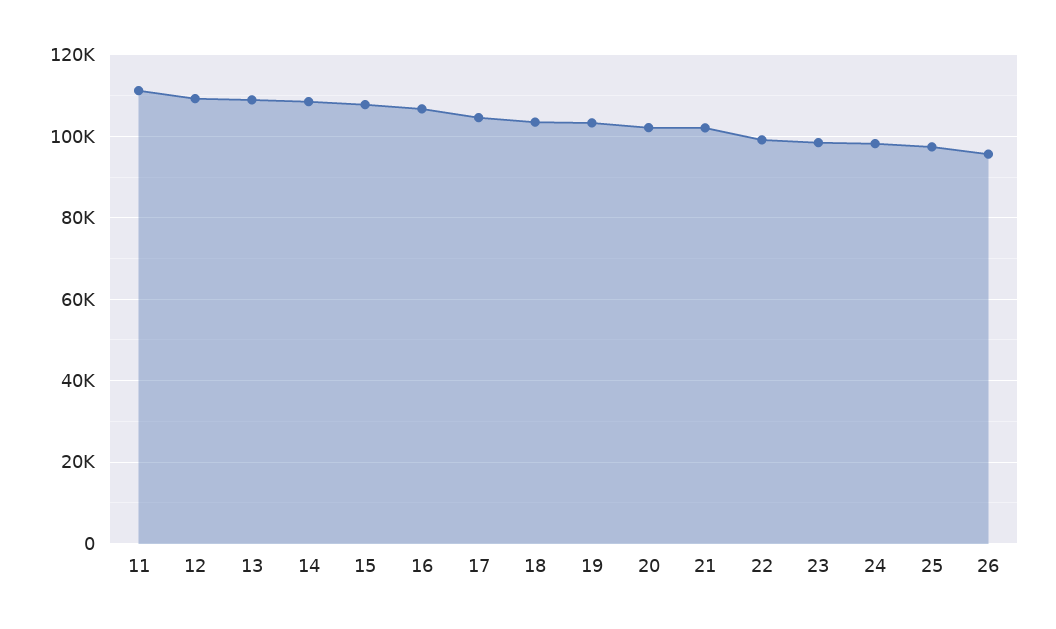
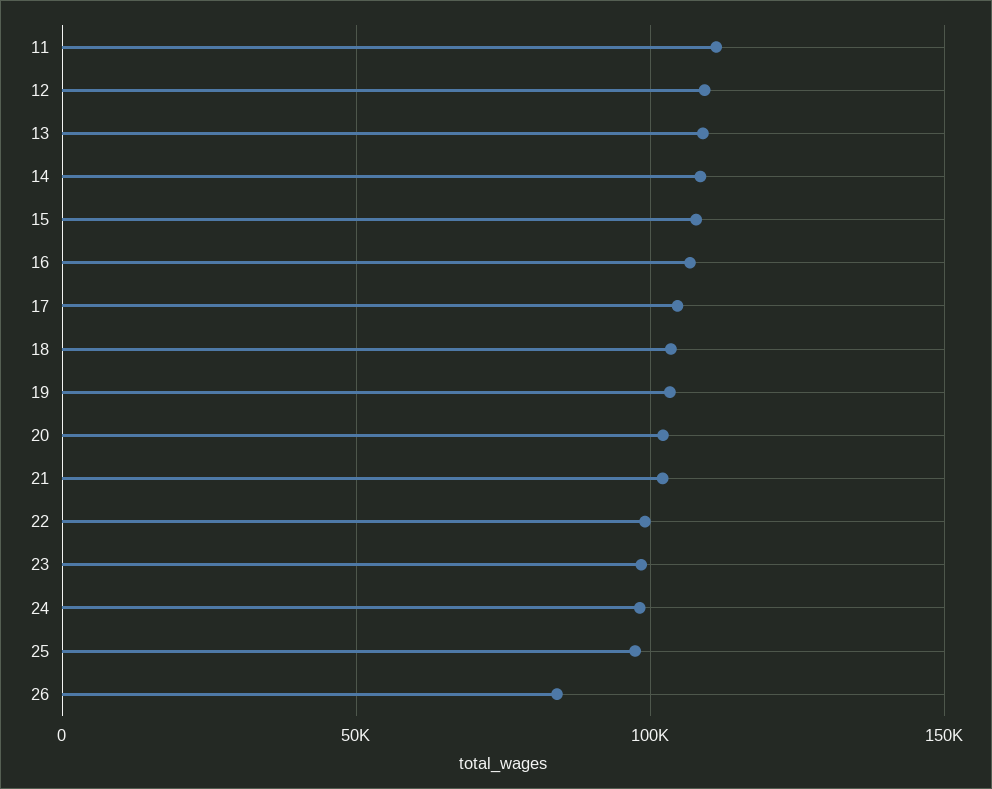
  {
    "11": 112000,
    "12": 110000,
    "13": 108000,
    "14": 108000,
    "15": 108000,
    "16": 106000,
    "17": 104000,
    "18": 104000,
    "19": 104000,
    "20": 102000,
    "21": 102000,
    "22": 100000,
    "23": 98000,
    "24": 98000,
    "25": 98000,
-   "26": 96000
+   "26": 85000
  }

